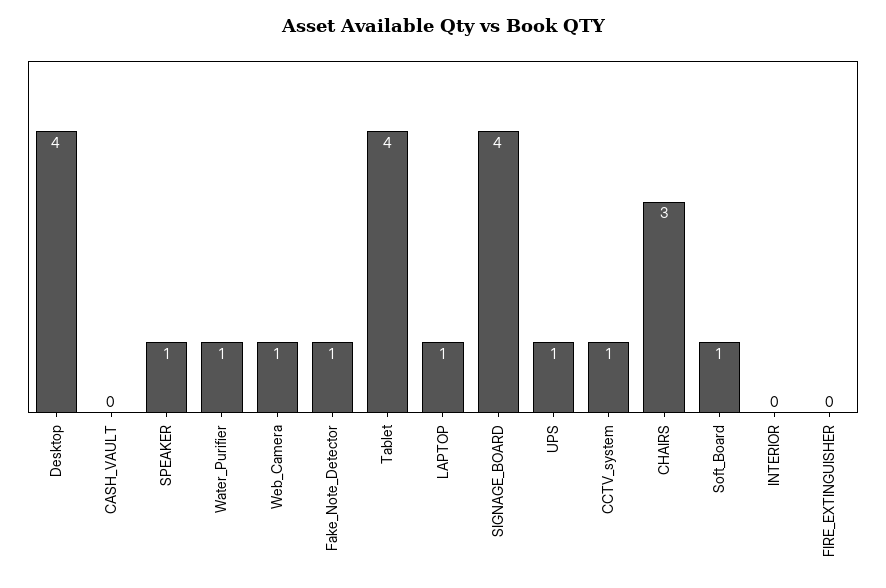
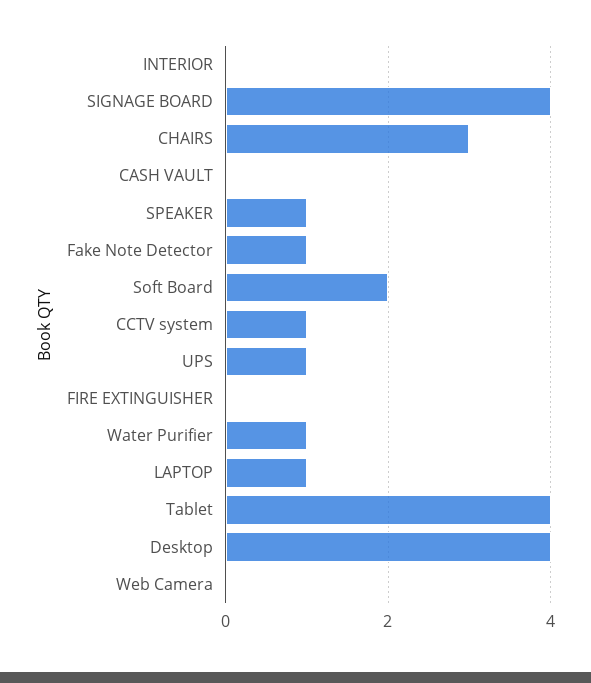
  {
    "Desktop": 4,
    "CASH_VAULT": 0,
    "SPEAKER": 1,
    "Water_Purifier": 1,
-   "Web_Camera": 1,
+   "Web_Camera": 0,
    "Fake_Note_Detector": 1,
    "Tablet": 4,
    "LAPTOP": 1,
    "SIGNAGE_BOARD": 4,
    "UPS": 1,
    "CCTV_system": 1,
    "CHAIRS": 3,
-   "Soft_Board": 1,
+   "Soft_Board": 2,
    "INTERIOR": 0,
    "FIRE_EXTINGUISHER": 0
  }

